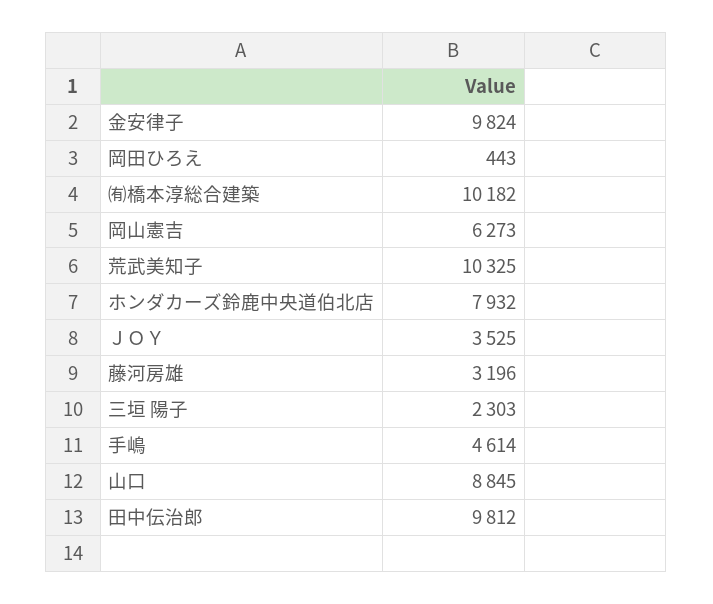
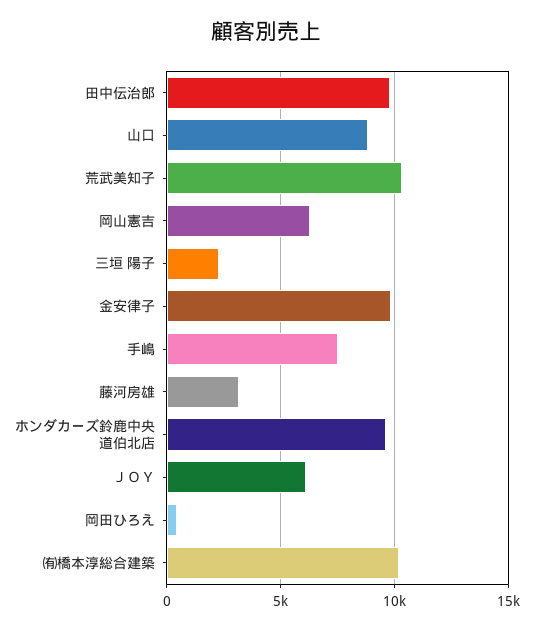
  {
    "金安律子": 9824,
    "岡田ひろえ": 443,
    "㈲橋本淳総合建築": 10182,
    "岡山憲吉": 6273,
    "荒武美知子": 10325,
-   "ホンダカーズ鈴鹿中央道伯北店": 7932,
+   "ホンダカーズ鈴鹿中央道伯北店": 9500,
-   "ＪＯＹ": 3525,
+   "ＪＯＹ": 6000,
    "藤河房雄": 3196,
    "三垣 陽子": 2303,
-   "手嶋": 4614,
+   "手嶋": 7500,
    "山口": 8845,
    "田中伝治郎": 9812
  }

